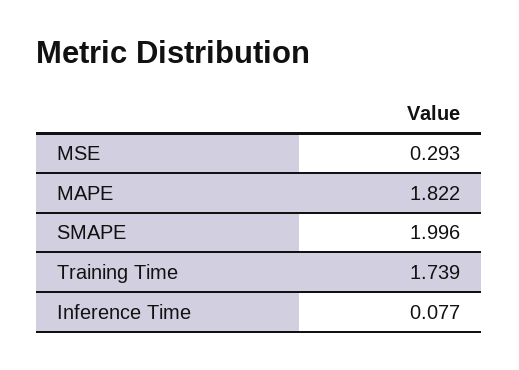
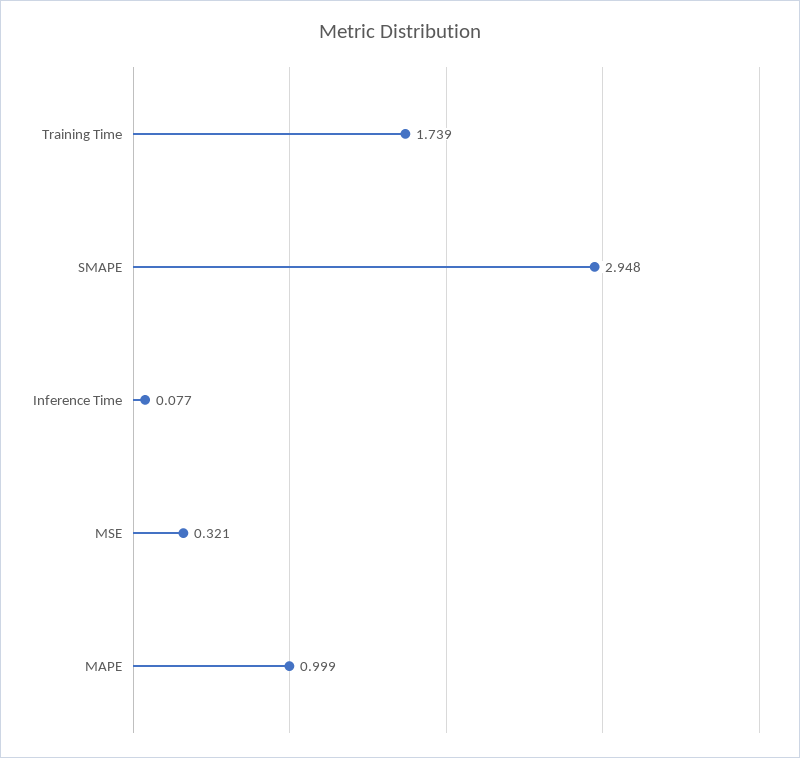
  {
-   "MSE": 0.293,
+   "MSE": 0.321,
-   "MAPE": 1.822,
+   "MAPE": 0.999,
-   "SMAPE": 1.996,
+   "SMAPE": 2.948,
    "Training Time": 1.739,
    "Inference Time": 0.077
  }

